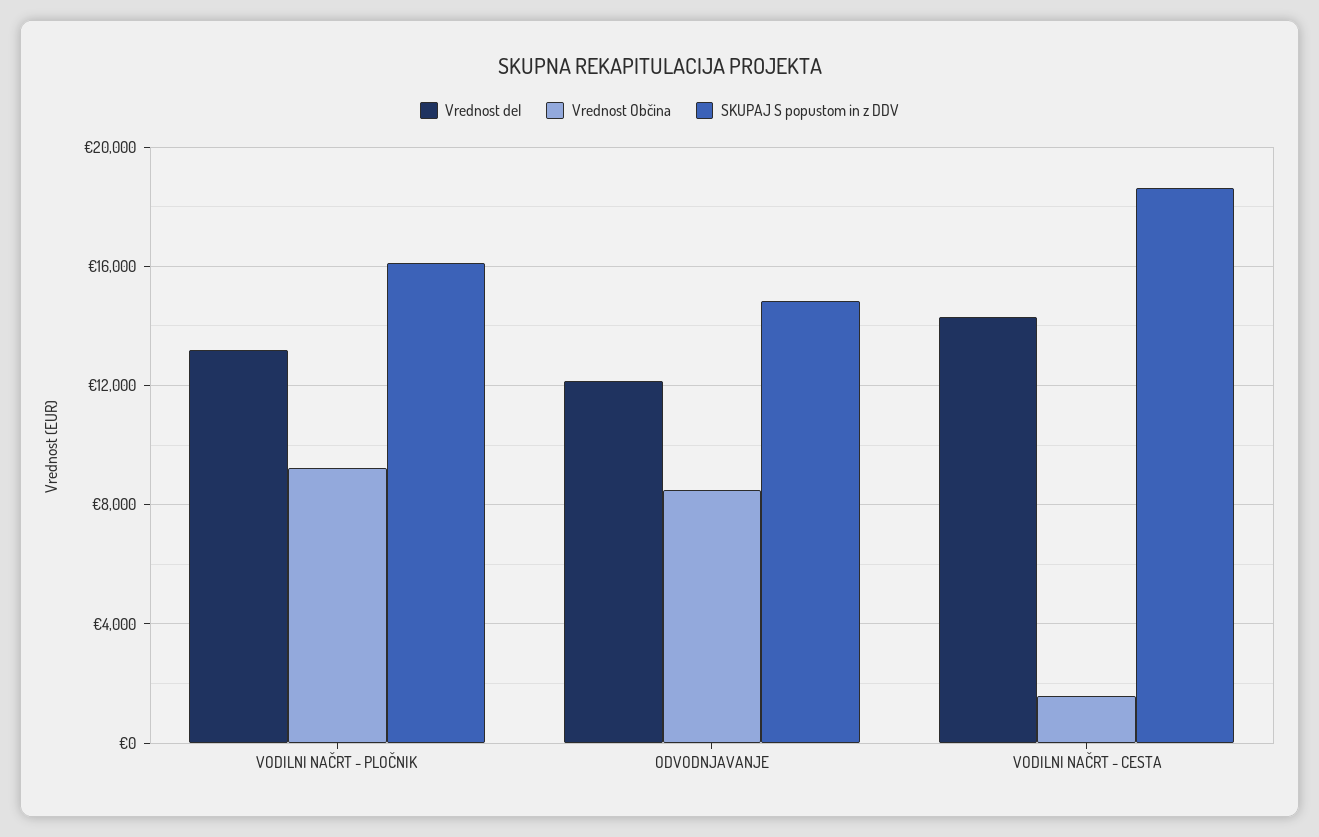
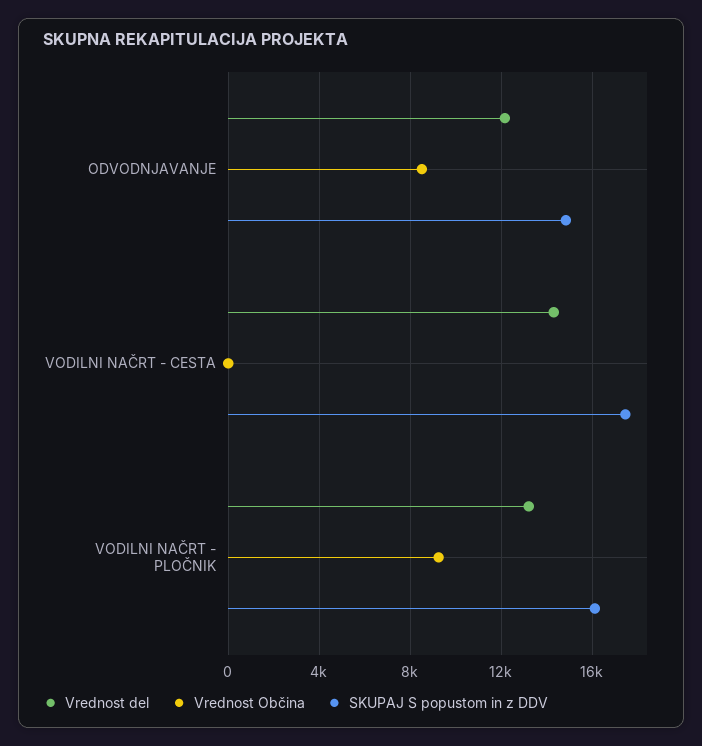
  {
    "Vrednost del": {
      "VODILNI NAČRT - PLOČNIK": 13000,
      "ODVODNJAVANJE": 12000,
      "VODILNI NAČRT - CESTA": 14500
    },
    "Vrednost Občina": {
      "VODILNI NAČRT - PLOČNIK": 9000,
      "ODVODNJAVANJE": 8500,
-     "VODILNI NAČRT - CESTA": 1500
+     "VODILNI NAČRT - CESTA": 0
    },
    "SKUPAJ S popustom in z DDV": {
      "VODILNI NAČRT - PLOČNIK": 16000,
      "ODVODNJAVANJE": 15000,
-     "VODILNI NAČRT - CESTA": 18500
+     "VODILNI NAČRT - CESTA": 17500
    }
  }

